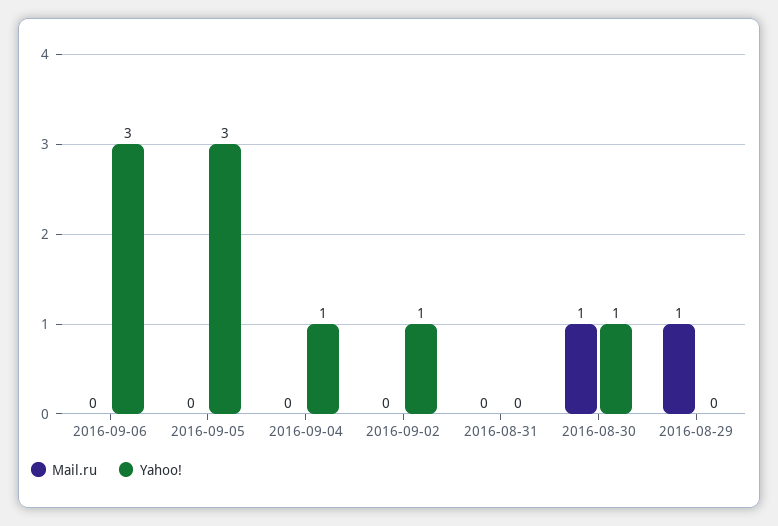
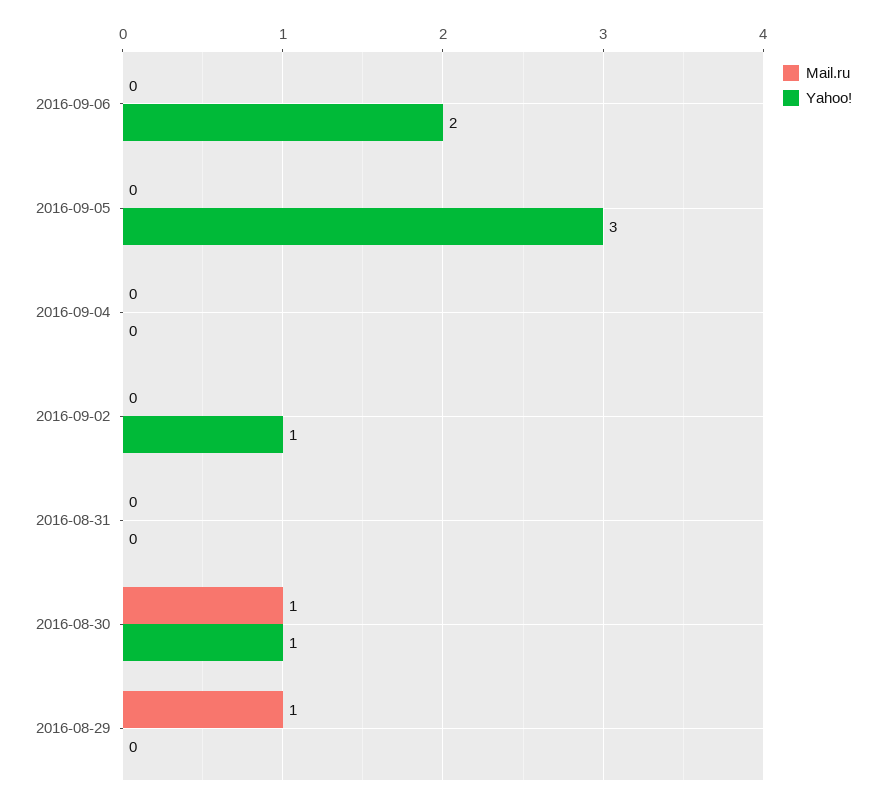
  {
    "Mail.ru": {
      "2016-09-06": 0,
      "2016-09-05": 0,
      "2016-09-04": 0,
      "2016-09-02": 0,
      "2016-08-31": 0,
      "2016-08-30": 1,
      "2016-08-29": 1
    },
    "Yahoo!": {
-     "2016-09-06": 3,
+     "2016-09-06": 2,
      "2016-09-05": 3,
-     "2016-09-04": 1,
+     "2016-09-04": 0,
      "2016-09-02": 1,
      "2016-08-31": 0,
      "2016-08-30": 1,
      "2016-08-29": 0
    }
  }

